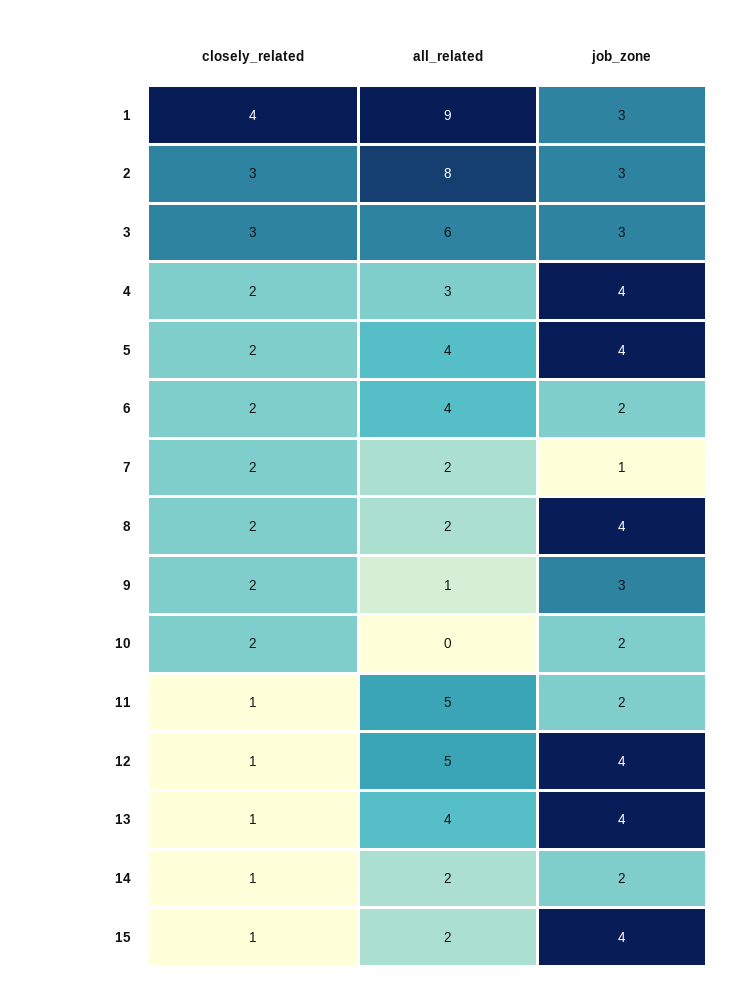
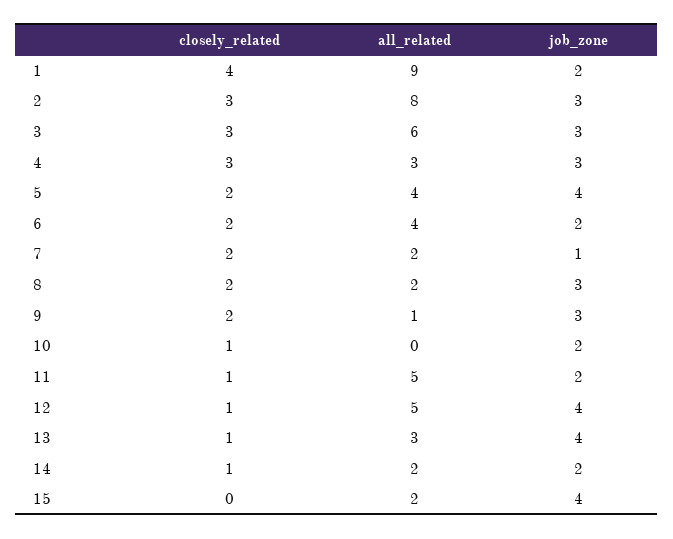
  {
    "closely_related": {
      "1": 4,
      "2": 3,
      "3": 3,
-     "4": 2,
+     "4": 3,
      "5": 2,
      "6": 2,
      "7": 2,
      "8": 2,
      "9": 2,
-     "10": 2,
+     "10": 1,
      "11": 1,
      "12": 1,
      "13": 1,
      "14": 1,
-     "15": 1
+     "15": 0
    },
    "all_related": {
      "1": 9,
      "2": 8,
      "3": 6,
      "4": 3,
      "5": 4,
      "6": 4,
      "7": 2,
      "8": 2,
      "9": 1,
      "10": 0,
      "11": 5,
      "12": 5,
-     "13": 4,
+     "13": 3,
      "14": 2,
      "15": 2
    },
    "job_zone": {
-     "1": 3,
+     "1": 2,
      "2": 3,
      "3": 3,
-     "4": 4,
+     "4": 3,
      "5": 4,
      "6": 2,
      "7": 1,
-     "8": 4,
+     "8": 3,
      "9": 3,
      "10": 2,
      "11": 2,
      "12": 4,
      "13": 4,
      "14": 2,
      "15": 4
    }
  }

